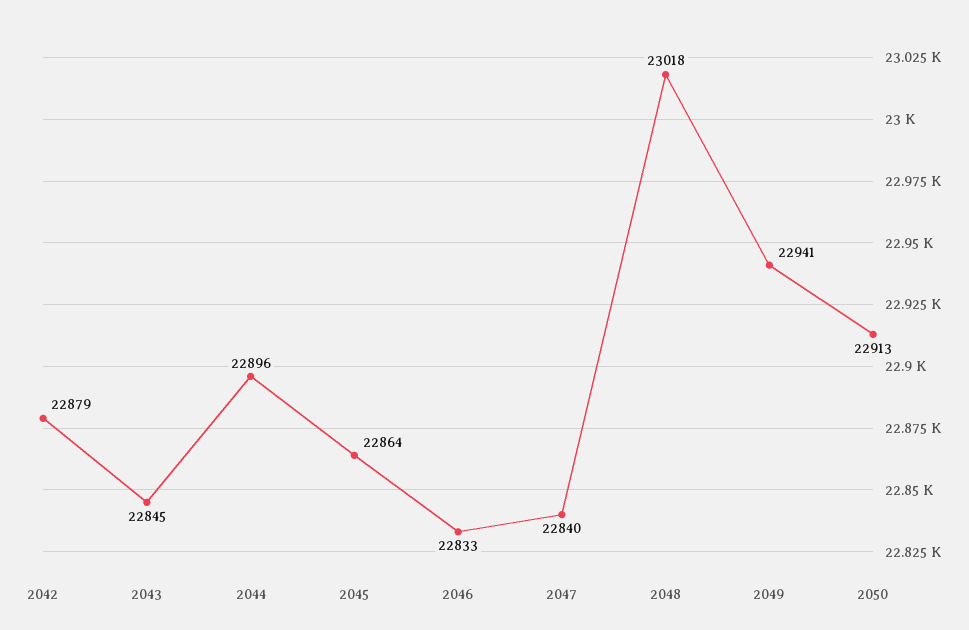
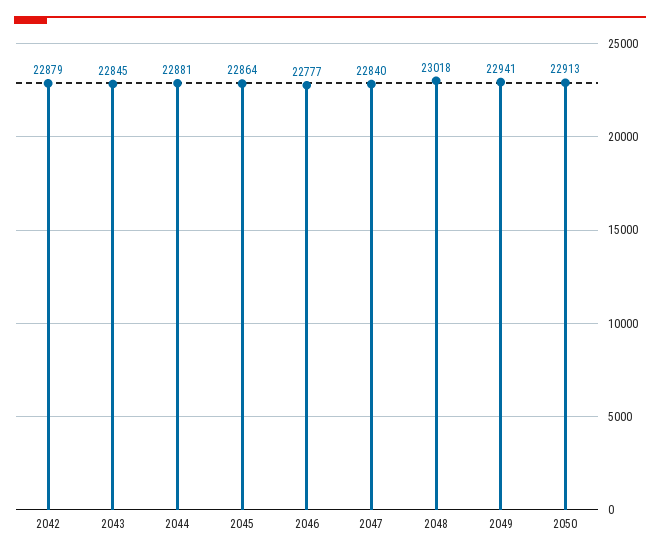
  {
    "2042": 22879,
    "2043": 22845,
-   "2044": 22896,
+   "2044": 22881,
    "2045": 22864,
-   "2046": 22833,
+   "2046": 22777,
    "2047": 22840,
    "2048": 23018,
    "2049": 22941,
    "2050": 22913
  }

